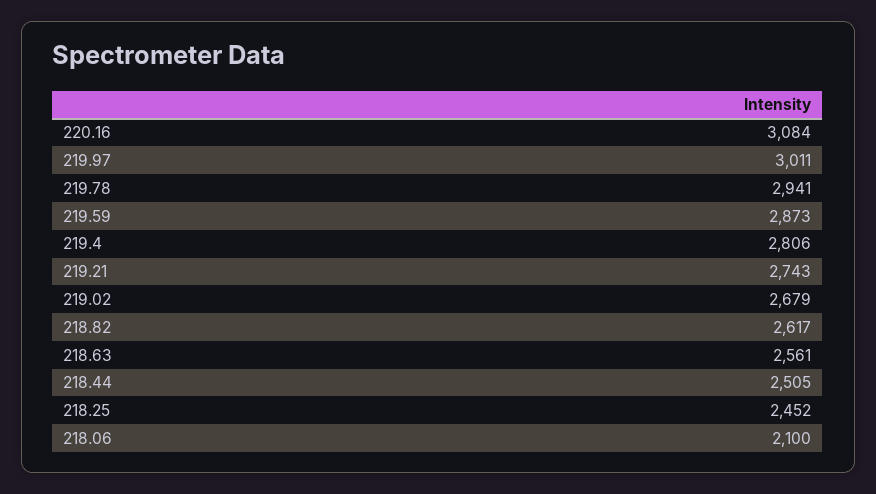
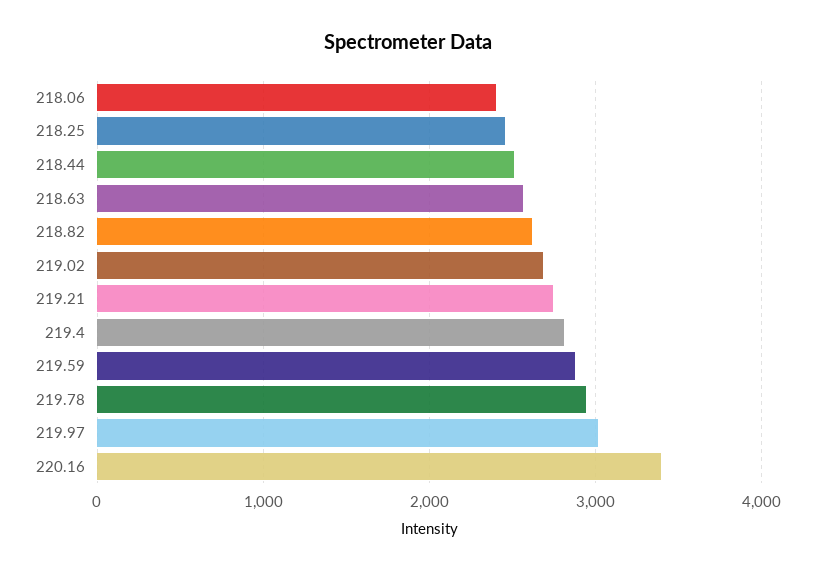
  {
-   "220.16": 3084,
+   "220.16": 3400,
    "219.97": 3011,
    "219.78": 2941,
    "219.59": 2873,
    "219.4": 2806,
    "219.21": 2743,
    "219.02": 2679,
    "218.82": 2617,
    "218.63": 2561,
    "218.44": 2505,
    "218.25": 2452,
-   "218.06": 2100
+   "218.06": 2400
  }

